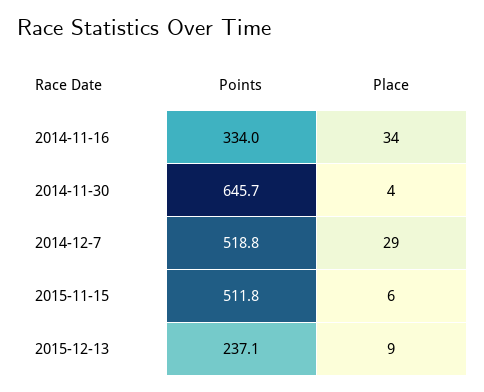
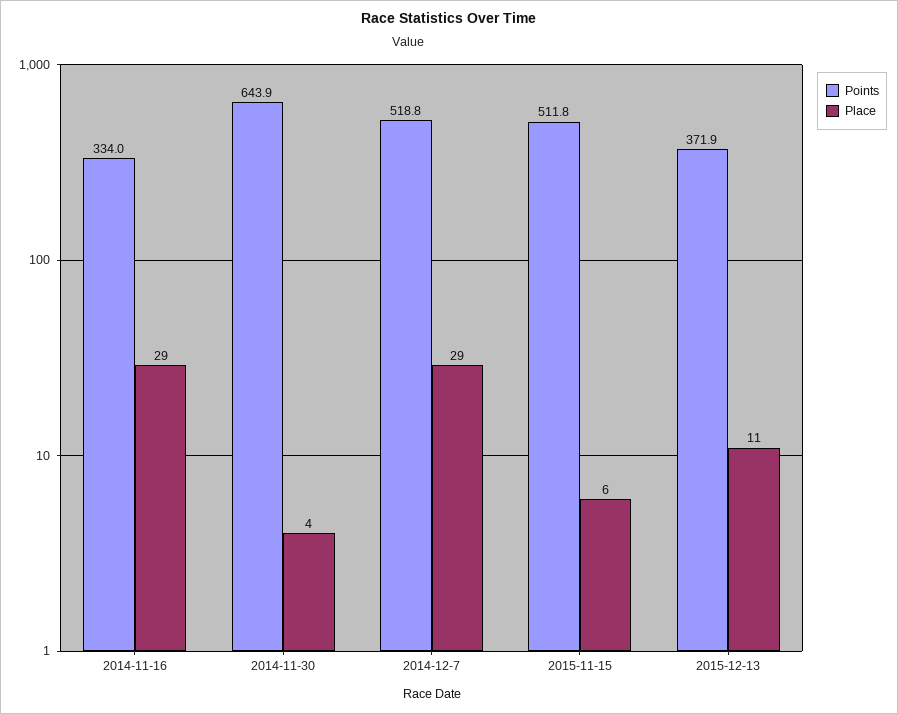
  {
    "Points": {
      "2014-11-16": 334,
-     "2014-11-30": 645.7,
+     "2014-11-30": 643.9,
      "2014-12-7": 518.8,
      "2015-11-15": 511.8,
-     "2015-12-13": 237.1
+     "2015-12-13": 371.9
    },
    "Place": {
-     "2014-11-16": 34,
+     "2014-11-16": 29,
      "2014-11-30": 4,
      "2014-12-7": 29,
      "2015-11-15": 6,
-     "2015-12-13": 9
+     "2015-12-13": 11
    }
  }

